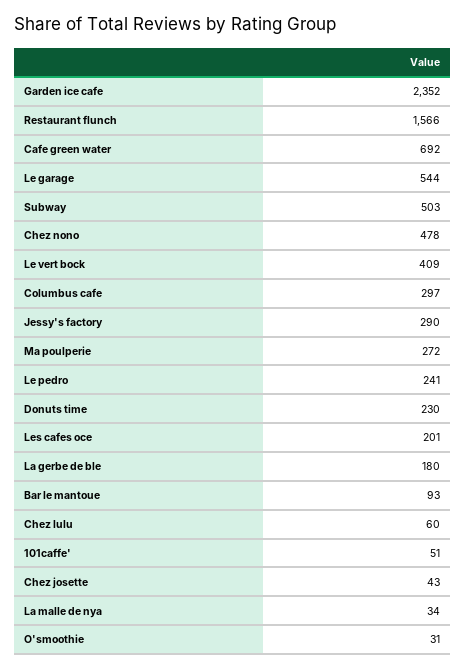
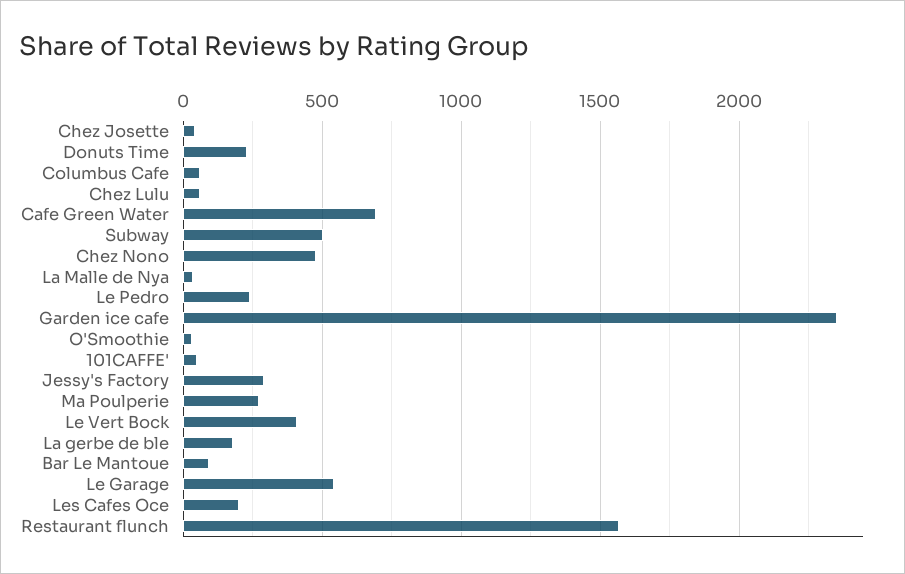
  {
    "Garden ice cafe": 2352,
    "Restaurant flunch": 1566,
    "Cafe green water": 692,
    "Le garage": 544,
    "Subway": 503,
    "Chez nono": 478,
    "Le vert bock": 409,
-   "Columbus cafe": 297,
+   "Columbus cafe": 50,
    "Jessy's factory": 290,
    "Ma poulperie": 272,
    "Le pedro": 241,
    "Donuts time": 230,
    "Les cafes oce": 201,
    "La gerbe de ble": 180,
    "Bar le mantoue": 93,
    "Chez lulu": 60,
    "101caffe'": 51,
    "Chez josette": 43,
    "La malle de nya": 34,
    "O'smoothie": 31
  }

